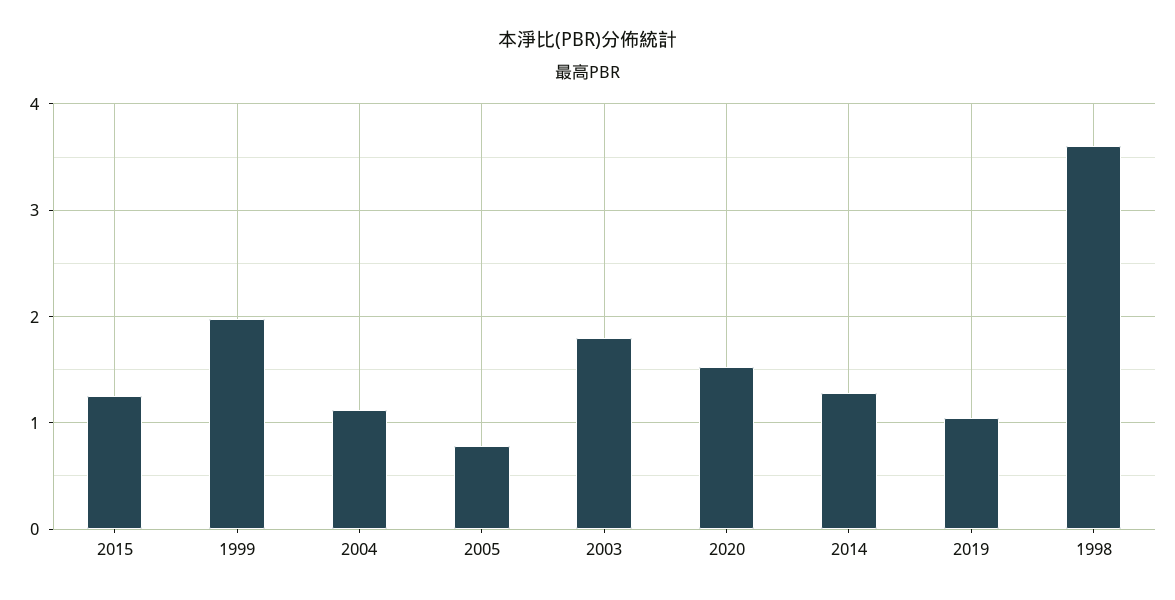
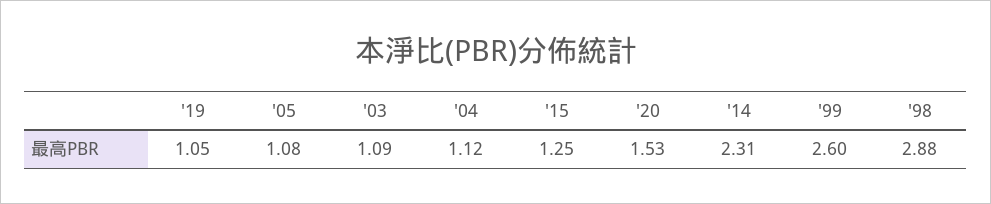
  {
    "2015": 1.25,
-   "1999": 2,
+   "1999": 2.6,
    "2004": 1.12,
-   "2005": 0.8,
+   "2005": 1.08,
-   "2003": 1.8,
+   "2003": 1.09,
    "2020": 1.53,
-   "2014": 1.3,
+   "2014": 2.31,
    "2019": 1.05,
-   "1998": 3.6
+   "1998": 2.88
  }

